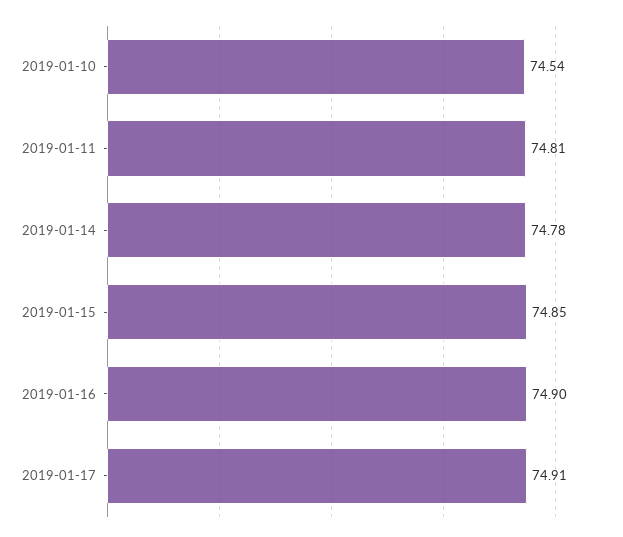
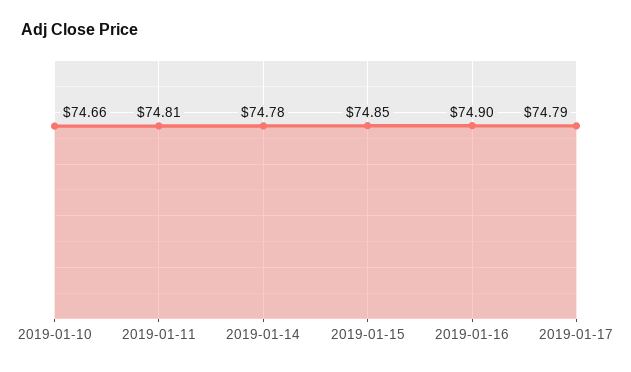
  {
-   "2019-01-10": 74.54,
+   "2019-01-10": 74.66,
    "2019-01-11": 74.81,
    "2019-01-14": 74.78,
    "2019-01-15": 74.85,
    "2019-01-16": 74.9,
-   "2019-01-17": 74.91
+   "2019-01-17": 74.79
  }

